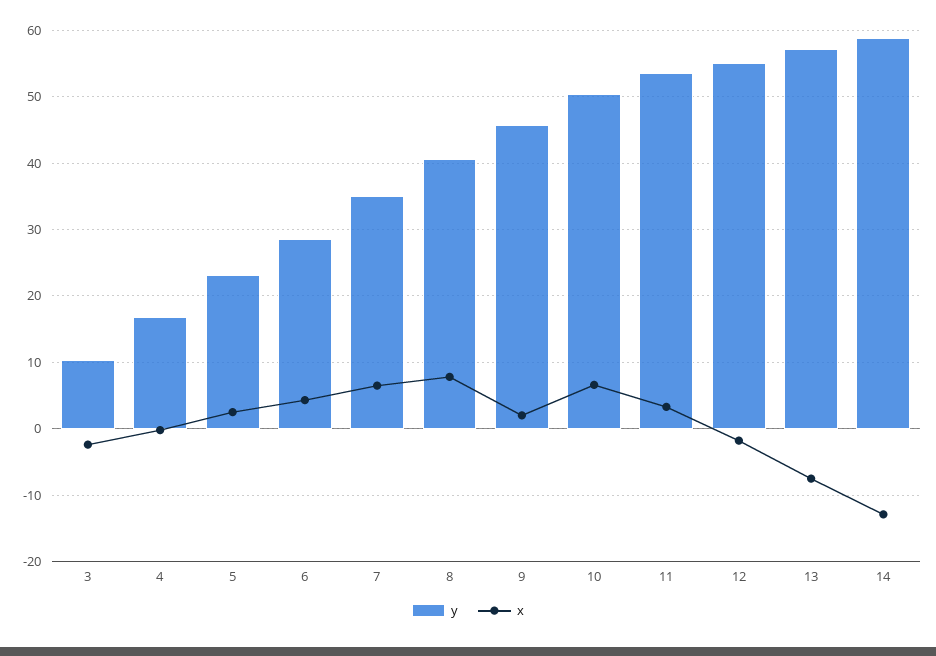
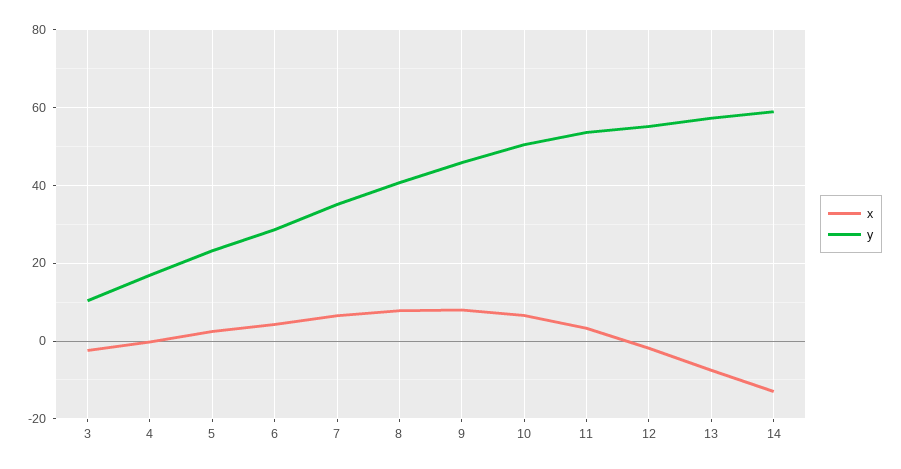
  {
    "y": {
      "3": 10,
      "4": 17,
      "5": 23,
      "6": 29,
      "7": 35,
      "8": 41,
      "9": 46,
      "10": 50,
      "11": 54,
      "12": 55,
      "13": 57,
      "14": 59
    },
    "x": {
      "3": -2,
      "4": 0,
      "5": 3,
      "6": 4,
      "7": 7,
      "8": 8,
-     "9": 2,
+     "9": 8,
      "10": 7,
      "11": 3,
      "12": -2,
      "13": -8,
      "14": -13
    }
  }

